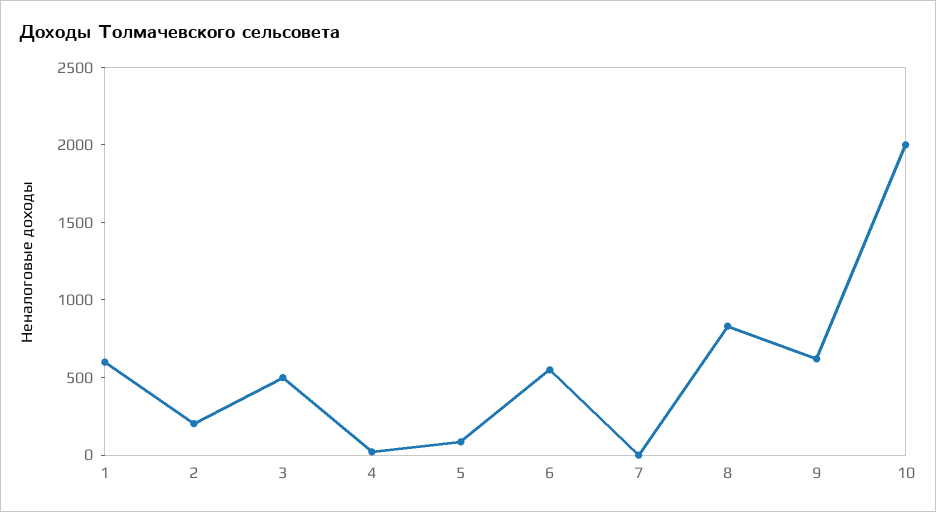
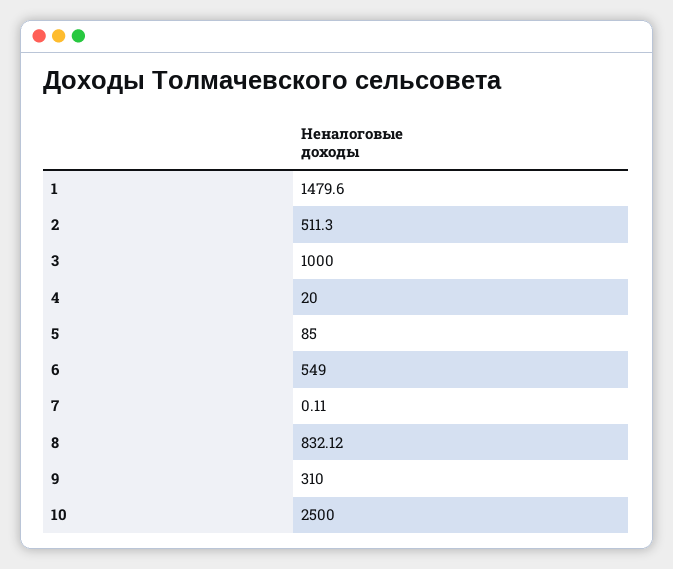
  {
-   "1": 600,
+   "1": 1479.6,
-   "2": 200,
+   "2": 511.3,
-   "3": 500,
+   "3": 1000,
    "4": 20,
    "5": 85,
    "6": 549,
    "7": 0.11,
    "8": 832.12,
-   "9": 600,
+   "9": 310,
-   "10": 2000
+   "10": 2500
  }

